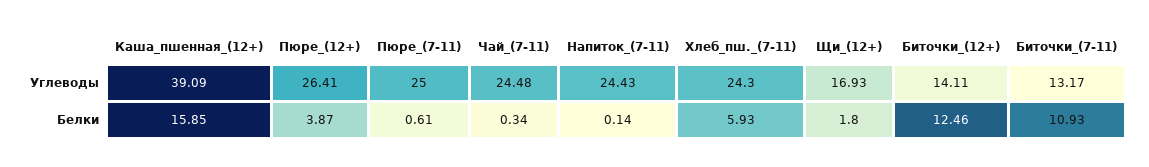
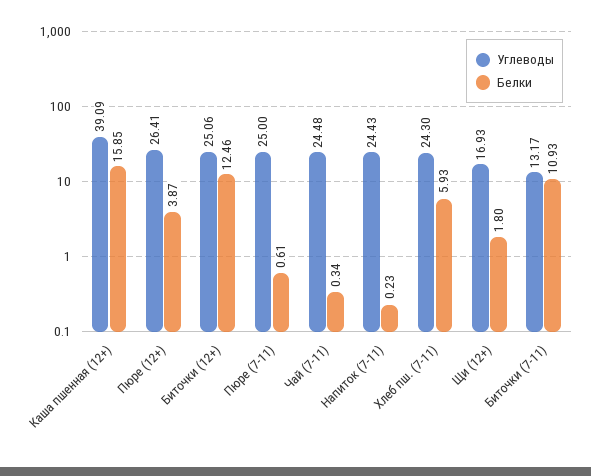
  {
    "Углеводы": {
      "Каша_пшенная_(12+)": 39.09,
      "Пюре_(12+)": 26.41,
      "Пюре_(7-11)": 25,
      "Чай_(7-11)": 24.48,
      "Напиток_(7-11)": 24.43,
      "Хлеб_пш._(7-11)": 24.3,
      "Щи_(12+)": 16.93,
-     "Биточки_(12+)": 14.11,
+     "Биточки_(12+)": 25.06,
      "Биточки_(7-11)": 13.17
    },
    "Белки": {
      "Каша_пшенная_(12+)": 15.85,
      "Пюре_(12+)": 3.87,
      "Пюре_(7-11)": 0.61,
      "Чай_(7-11)": 0.34,
-     "Напиток_(7-11)": 0.14,
+     "Напиток_(7-11)": 0.23,
      "Хлеб_пш._(7-11)": 5.93,
      "Щи_(12+)": 1.8,
      "Биточки_(12+)": 12.46,
      "Биточки_(7-11)": 10.93
    }
  }

